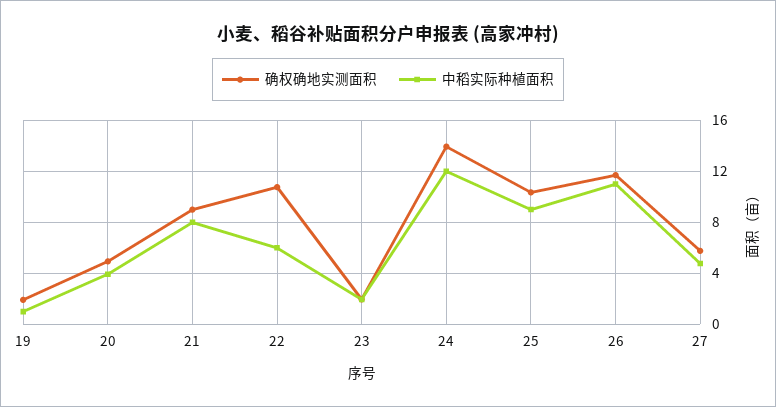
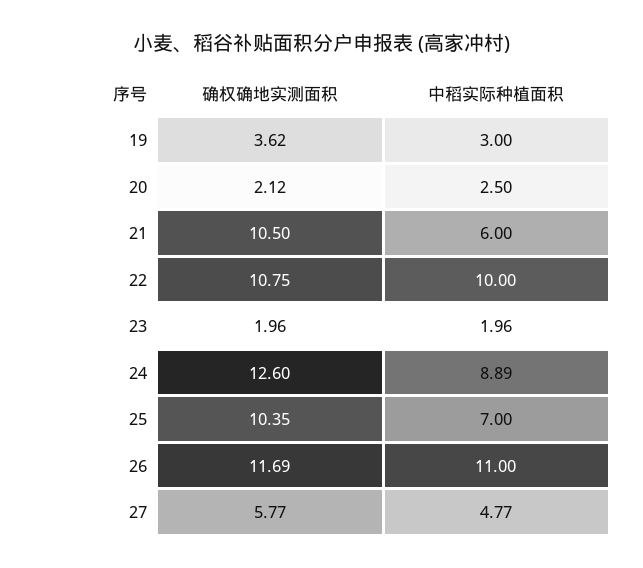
  {
    "确权确地实测面积": {
-     "19": 2,
+     "19": 3.62,
-     "20": 5,
+     "20": 2.12,
-     "21": 9,
+     "21": 10.5,
      "22": 10.75,
      "23": 1.96,
-     "24": 14,
+     "24": 12.6,
      "25": 10.35,
      "26": 11.69,
      "27": 5.77
    },
    "中稻实际种植面积": {
-     "19": 1,
+     "19": 3,
-     "20": 4,
+     "20": 2.5,
-     "21": 8,
+     "21": 6,
-     "22": 6,
+     "22": 10,
      "23": 1.96,
-     "24": 12,
+     "24": 8.89,
-     "25": 9,
+     "25": 7,
      "26": 11,
      "27": 4.77
    }
  }

